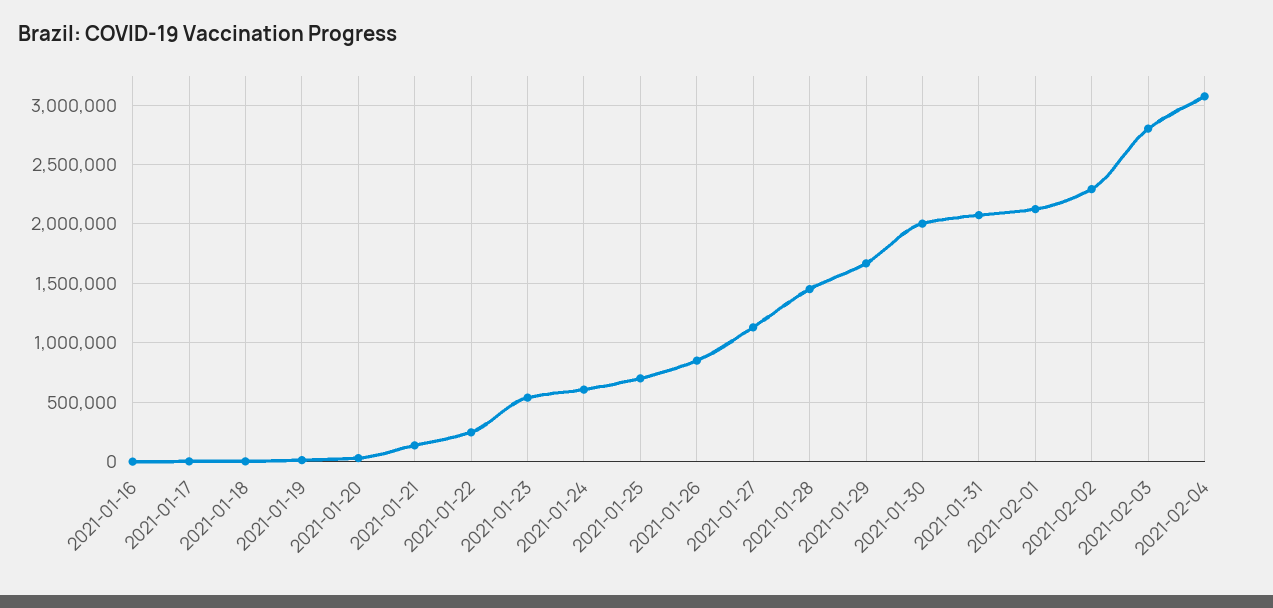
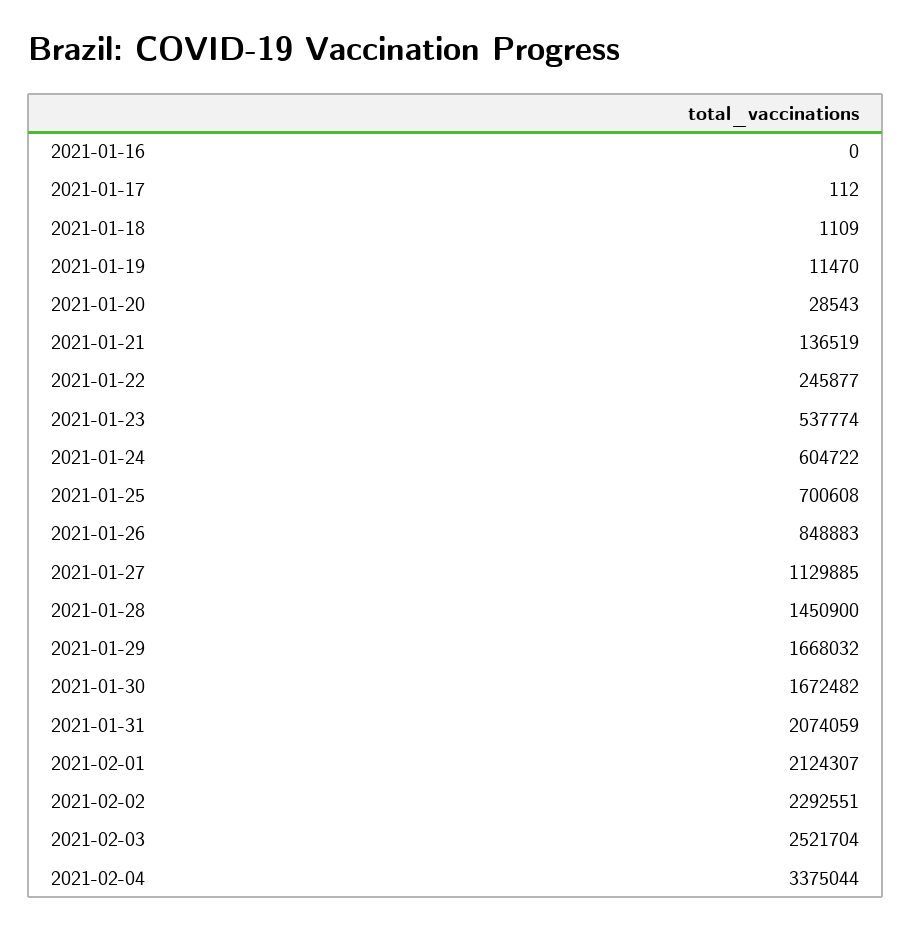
  {
    "2021-01-16": 0,
    "2021-01-17": 112,
    "2021-01-18": 1109,
    "2021-01-19": 11470,
    "2021-01-20": 28543,
    "2021-01-21": 136519,
    "2021-01-22": 245877,
    "2021-01-23": 537774,
    "2021-01-24": 604722,
    "2021-01-25": 700608,
    "2021-01-26": 848883,
    "2021-01-27": 1129885,
    "2021-01-28": 1450900,
    "2021-01-29": 1668032,
-   "2021-01-30": 2000000,
+   "2021-01-30": 1672482,
    "2021-01-31": 2074059,
    "2021-02-01": 2124307,
    "2021-02-02": 2292551,
-   "2021-02-03": 2800000,
+   "2021-02-03": 2521704,
-   "2021-02-04": 3100000
+   "2021-02-04": 3375044
  }

